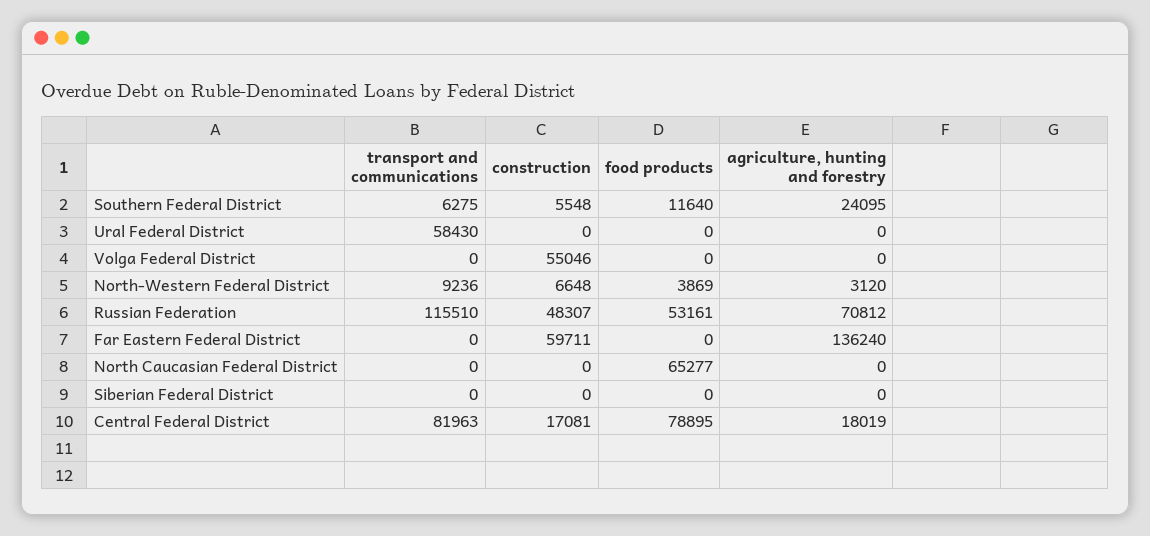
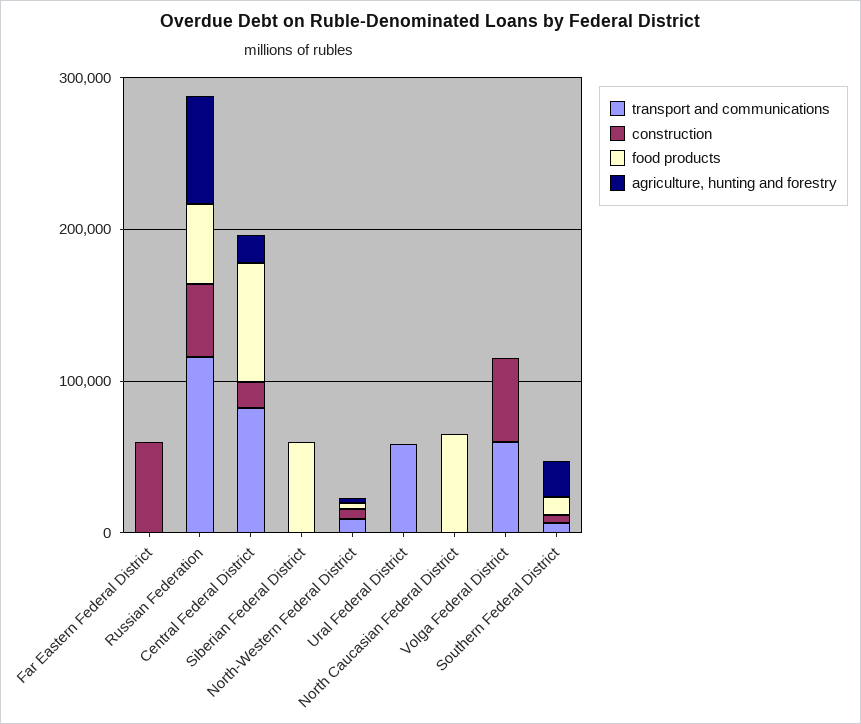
  {
    "transport and communications": {
      "Southern Federal District": 6275,
      "Ural Federal District": 58430,
-     "Volga Federal District": 0,
+     "Volga Federal District": 60000,
      "North-Western Federal District": 9236,
      "Russian Federation": 115510,
      "Far Eastern Federal District": 0,
      "North Caucasian Federal District": 0,
      "Siberian Federal District": 0,
      "Central Federal District": 81963
    },
    "construction": {
      "Southern Federal District": 5548,
      "Ural Federal District": 0,
      "Volga Federal District": 55046,
      "North-Western Federal District": 6648,
      "Russian Federation": 48307,
      "Far Eastern Federal District": 59711,
      "North Caucasian Federal District": 0,
      "Siberian Federal District": 0,
      "Central Federal District": 17081
    },
    "food products": {
      "Southern Federal District": 11640,
      "Ural Federal District": 0,
      "Volga Federal District": 0,
      "North-Western Federal District": 3869,
      "Russian Federation": 53161,
      "Far Eastern Federal District": 0,
      "North Caucasian Federal District": 65277,
-     "Siberian Federal District": 0,
+     "Siberian Federal District": 60000,
      "Central Federal District": 78895
    },
    "agriculture, hunting and forestry": {
      "Southern Federal District": 24095,
      "Ural Federal District": 0,
      "Volga Federal District": 0,
      "North-Western Federal District": 3120,
      "Russian Federation": 70812,
-     "Far Eastern Federal District": 136240,
+     "Far Eastern Federal District": 0,
      "North Caucasian Federal District": 0,
      "Siberian Federal District": 0,
      "Central Federal District": 18019
    }
  }

